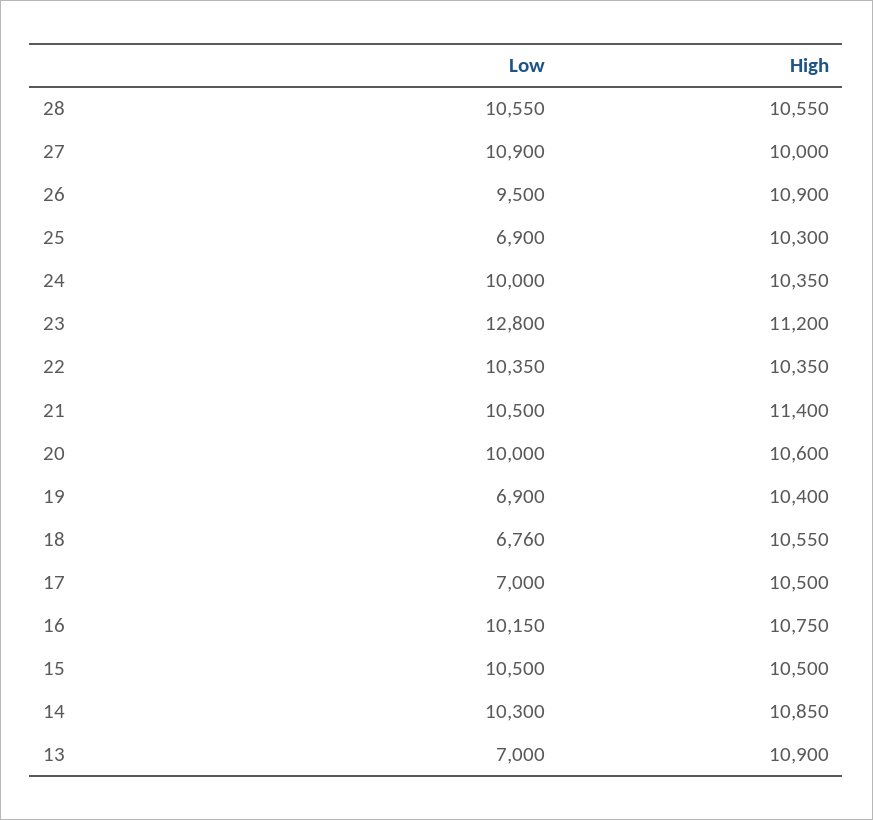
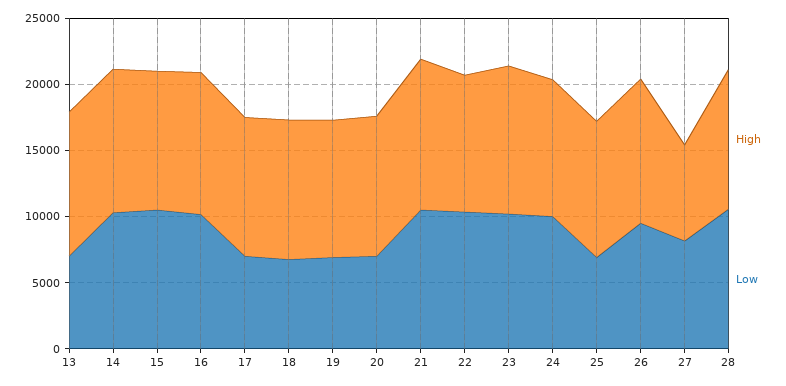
  {
    "Low": {
      "28": 10550,
-     "27": 10900,
+     "27": 8000,
      "26": 9500,
      "25": 6900,
      "24": 10000,
-     "23": 12800,
+     "23": 10000,
      "22": 10350,
      "21": 10500,
-     "20": 10000,
+     "20": 7000,
      "19": 6900,
      "18": 6760,
      "17": 7000,
      "16": 10150,
      "15": 10500,
      "14": 10300,
      "13": 7000
    },
    "High": {
      "28": 10550,
-     "27": 10000,
+     "27": 7000,
      "26": 10900,
      "25": 10300,
      "24": 10350,
      "23": 11200,
      "22": 10350,
      "21": 11400,
      "20": 10600,
      "19": 10400,
      "18": 10550,
      "17": 10500,
      "16": 10750,
      "15": 10500,
      "14": 10850,
      "13": 10900
    }
  }

